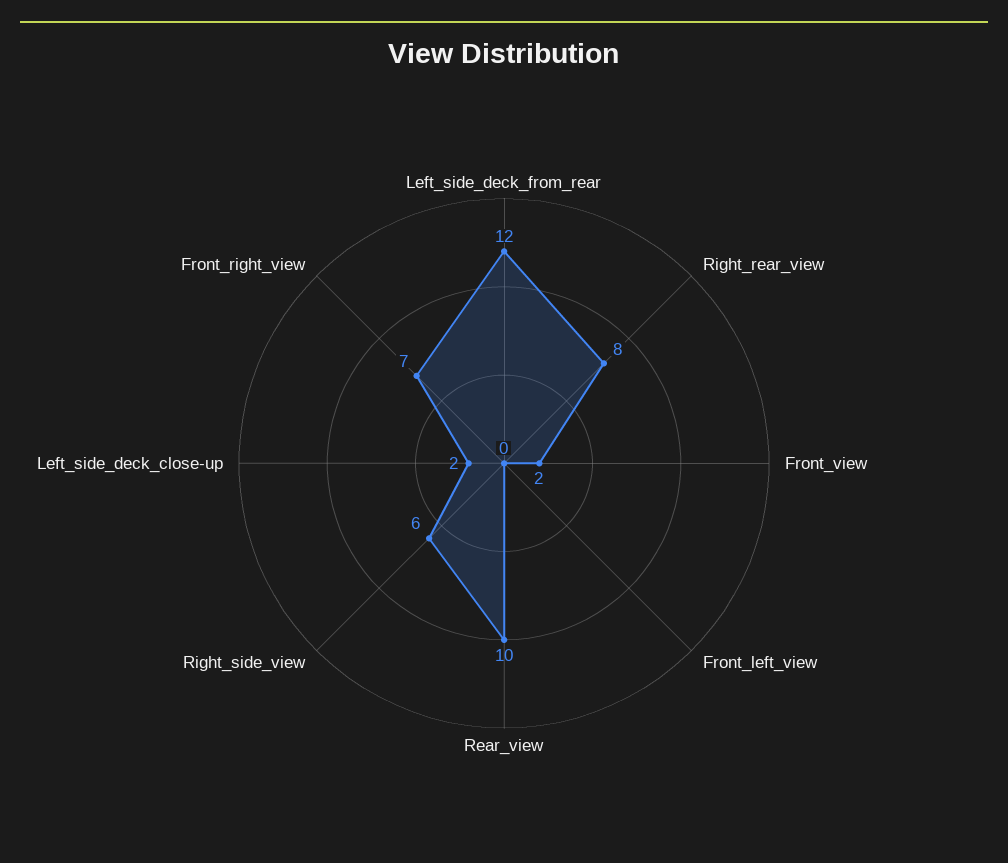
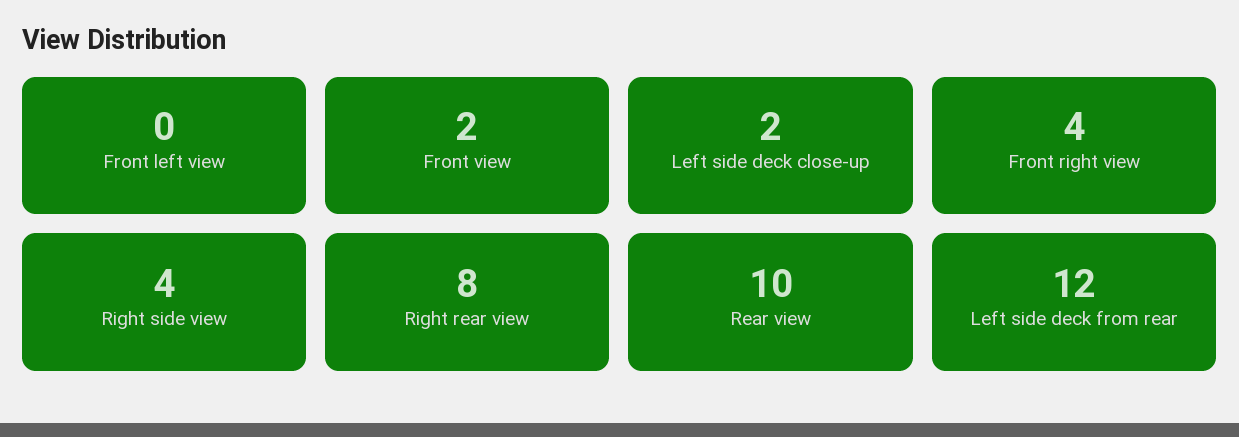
  {
    "Left_side_deck_from_rear": 12,
    "Right_rear_view": 8,
    "Front_view": 2,
    "Front_left_view": 0,
    "Rear_view": 10,
-   "Right_side_view": 6,
+   "Right_side_view": 4,
    "Left_side_deck_close-up": 2,
-   "Front_right_view": 7
+   "Front_right_view": 4
  }

